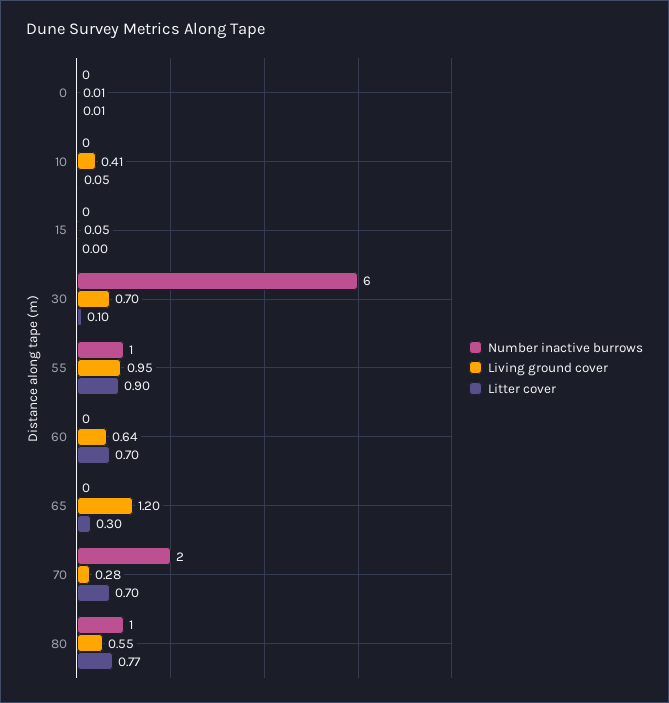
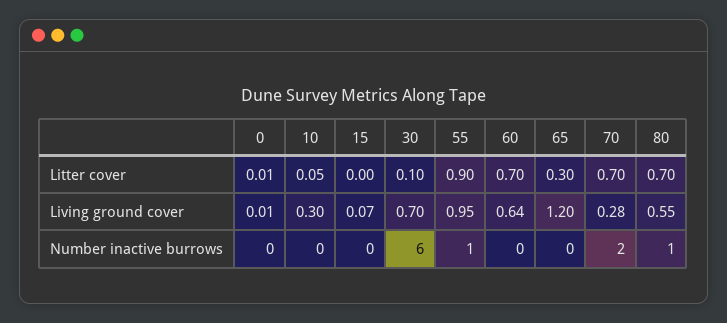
  {
    "Number inactive burrows": {
      "0": 0,
      "10": 0,
      "15": 0,
      "30": 6,
      "55": 1,
      "60": 0,
      "65": 0,
      "70": 2,
      "80": 1
    },
    "Living ground cover": {
      "0": 0.01,
-     "10": 0.41,
+     "10": 0.3,
-     "15": 0.05,
+     "15": 0.07,
      "30": 0.7,
      "55": 0.95,
      "60": 0.64,
      "65": 1.2,
      "70": 0.28,
      "80": 0.55
    },
    "Litter cover": {
      "0": 0.01,
      "10": 0.05,
      "15": 0,
      "30": 0.1,
      "55": 0.9,
      "60": 0.7,
      "65": 0.3,
      "70": 0.7,
-     "80": 0.77
+     "80": 0.7
    }
  }

